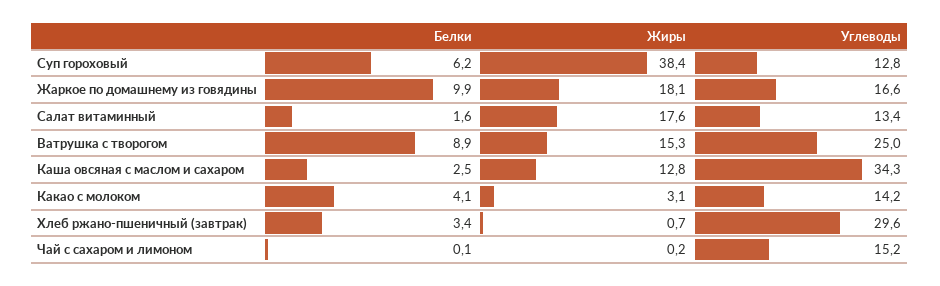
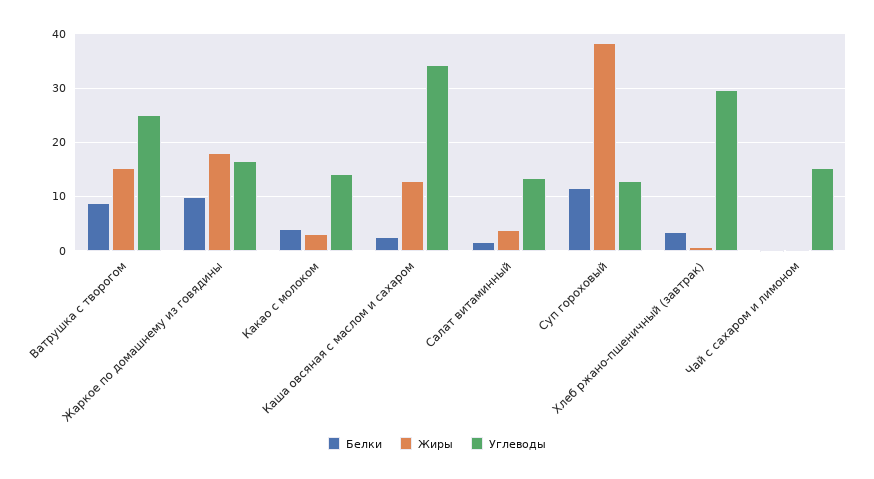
  {
    "Белки": {
-     "Суп гороховый": 6.2,
+     "Суп гороховый": 12,
      "Жаркое по домашнему из говядины": 9.9,
      "Салат витаминный": 1.6,
      "Ватрушка с творогом": 8.9,
      "Каша овсяная с маслом и сахаром": 2.5,
      "Какао с молоком": 4.1,
      "Хлеб ржано-пшеничный (завтрак)": 3.4,
      "Чай с сахаром и лимоном": 0.1
    },
    "Жиры": {
      "Суп гороховый": 38.4,
      "Жаркое по домашнему из говядины": 18.1,
-     "Салат витаминный": 17.6,
+     "Салат витаминный": 4,
      "Ватрушка с творогом": 15.3,
      "Каша овсяная с маслом и сахаром": 12.8,
      "Какао с молоком": 3.1,
      "Хлеб ржано-пшеничный (завтрак)": 0.7,
      "Чай с сахаром и лимоном": 0.2
    },
    "Углеводы": {
      "Суп гороховый": 12.8,
      "Жаркое по домашнему из говядины": 16.6,
      "Салат витаминный": 13.4,
      "Ватрушка с творогом": 25,
      "Каша овсяная с маслом и сахаром": 34.3,
      "Какао с молоком": 14.2,
      "Хлеб ржано-пшеничный (завтрак)": 29.6,
      "Чай с сахаром и лимоном": 15.2
    }
  }

